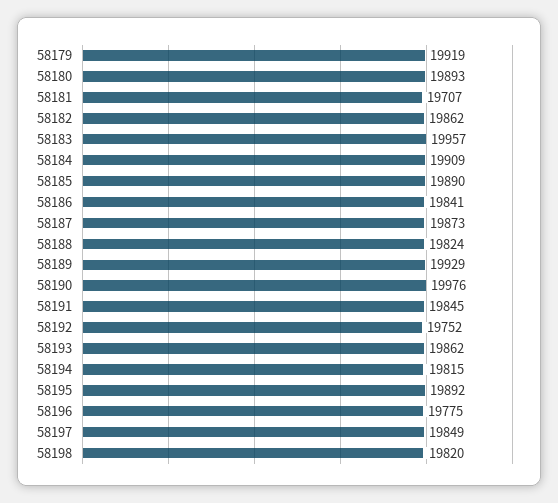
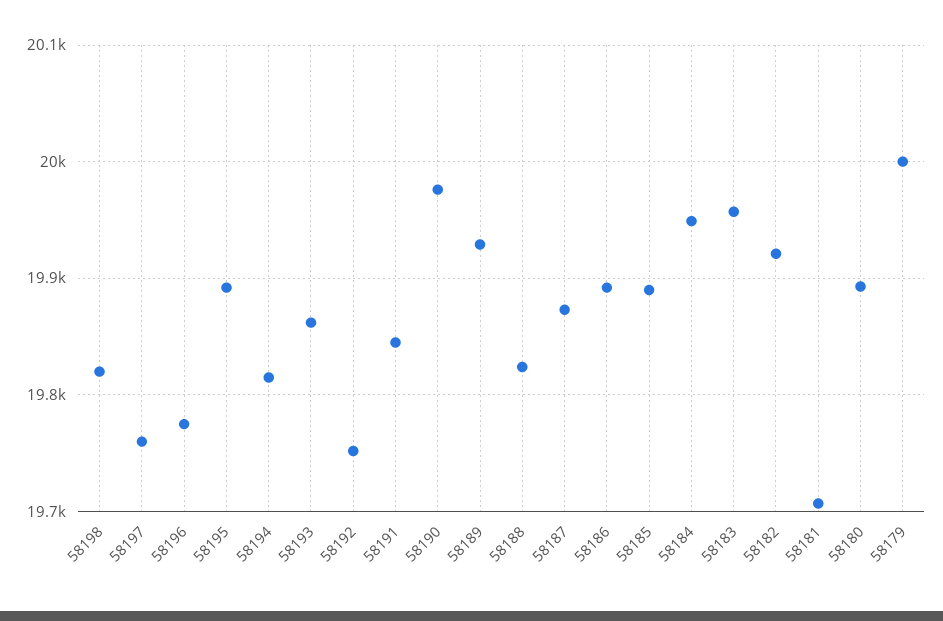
  {
-   "58179": 19919,
+   "58179": 20000,
    "58180": 19893,
    "58181": 19707,
-   "58182": 19862,
+   "58182": 19920,
    "58183": 19957,
-   "58184": 19909,
+   "58184": 19950,
    "58185": 19890,
-   "58186": 19841,
+   "58186": 19890,
    "58187": 19873,
    "58188": 19824,
    "58189": 19929,
    "58190": 19976,
    "58191": 19845,
    "58192": 19752,
    "58193": 19862,
    "58194": 19815,
    "58195": 19892,
    "58196": 19775,
-   "58197": 19849,
+   "58197": 19760,
    "58198": 19820
  }

